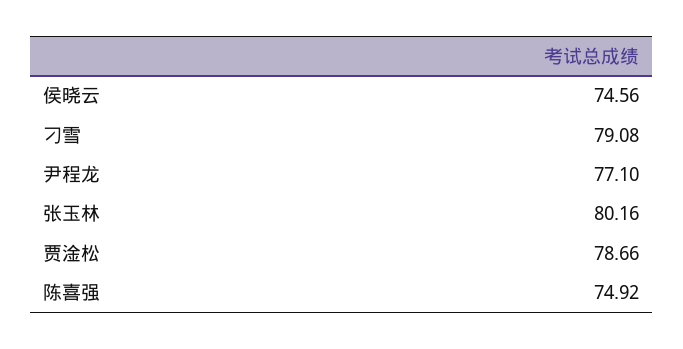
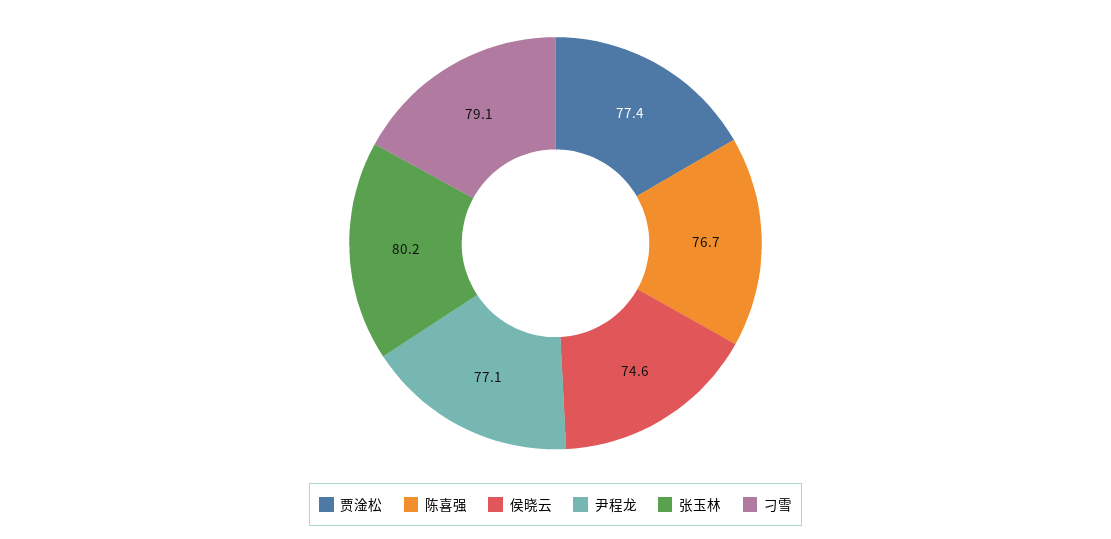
  {
    "侯晓云": 74.56,
    "刁雪": 79.08,
    "尹程龙": 77.1,
    "张玉林": 80.16,
-   "贾淦松": 78.66,
+   "贾淦松": 77.4,
-   "陈喜强": 74.92
+   "陈喜强": 76.7
  }

